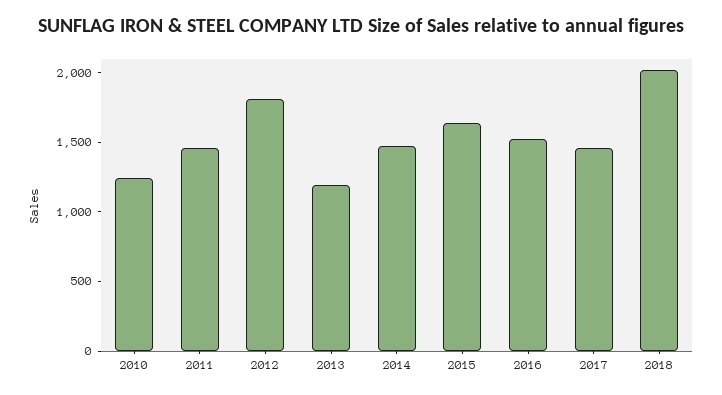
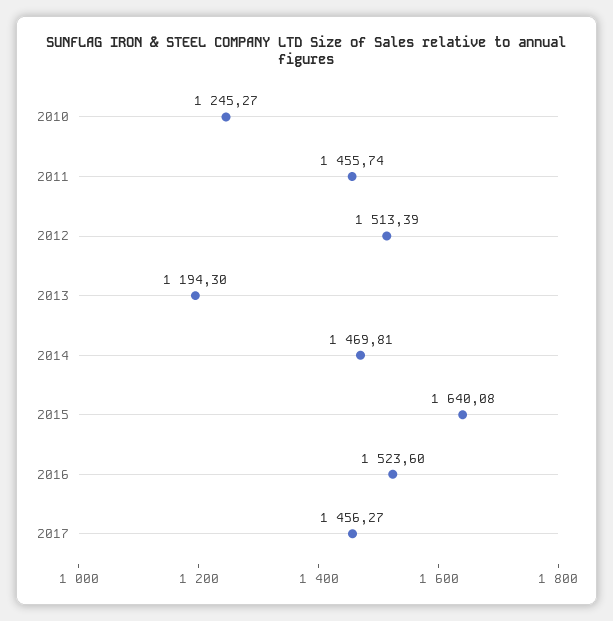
  {
    "2010": 1245.27,
    "2011": 1455.74,
-   "2012": 1800,
+   "2012": 1513.39,
    "2013": 1194.3,
    "2014": 1469.81,
    "2015": 1640.08,
    "2016": 1523.6,
-   "2017": 1456.27,
+   "2017": 1456.27
-   "2018": 2000
  }

